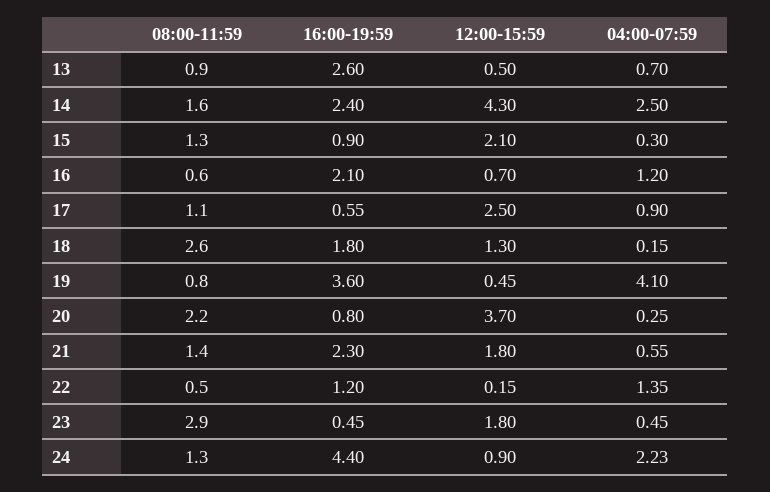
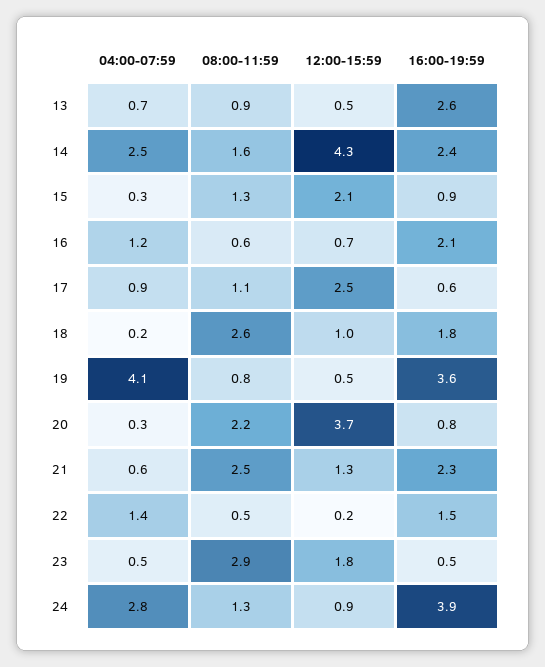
  {
    "08:00-11:59": {
      "13": 0.9,
      "14": 1.6,
      "15": 1.3,
      "16": 0.6,
      "17": 1.1,
      "18": 2.6,
      "19": 0.8,
      "20": 2.2,
-     "21": 1.4,
+     "21": 2.5,
      "22": 0.5,
      "23": 2.9,
      "24": 1.3
    },
    "16:00-19:59": {
      "13": 2.6,
      "14": 2.4,
      "15": 0.9,
      "16": 2.1,
      "17": 0.55,
      "18": 1.8,
      "19": 3.6,
      "20": 0.8,
      "21": 2.3,
-     "22": 1.2,
+     "22": 1.5,
      "23": 0.45,
-     "24": 4.4
+     "24": 3.9
    },
    "12:00-15:59": {
      "13": 0.5,
      "14": 4.3,
      "15": 2.1,
      "16": 0.7,
      "17": 2.5,
-     "18": 1.3,
+     "18": 1,
      "19": 0.45,
      "20": 3.7,
-     "21": 1.8,
+     "21": 1.3,
      "22": 0.15,
      "23": 1.8,
      "24": 0.9
    },
    "04:00-07:59": {
      "13": 0.7,
      "14": 2.5,
      "15": 0.3,
      "16": 1.2,
      "17": 0.9,
      "18": 0.15,
      "19": 4.1,
      "20": 0.25,
      "21": 0.55,
      "22": 1.35,
      "23": 0.45,
-     "24": 2.23
+     "24": 2.8
    }
  }

